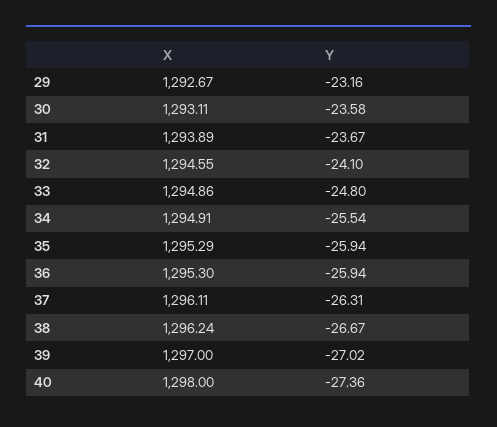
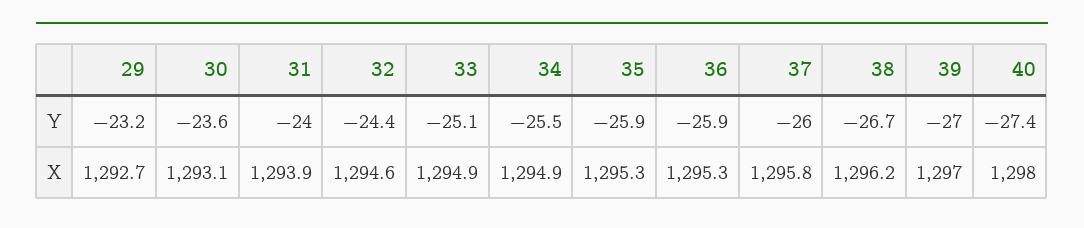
  {
    "X": {
      "29": 1292.67,
      "30": 1293.11,
      "31": 1293.89,
      "32": 1294.55,
      "33": 1294.86,
      "34": 1294.91,
      "35": 1295.29,
      "36": 1295.3,
-     "37": 1296.11,
+     "37": 1295.8,
      "38": 1296.24,
      "39": 1297,
      "40": 1298
    },
    "Y": {
      "29": -23.16,
      "30": -23.58,
-     "31": -23.67,
+     "31": -24,
-     "32": -24.1,
+     "32": -24.4,
-     "33": -24.8,
+     "33": -25.1,
      "34": -25.54,
      "35": -25.94,
      "36": -25.94,
-     "37": -26.31,
+     "37": -26,
      "38": -26.67,
      "39": -27.02,
      "40": -27.36
    }
  }

